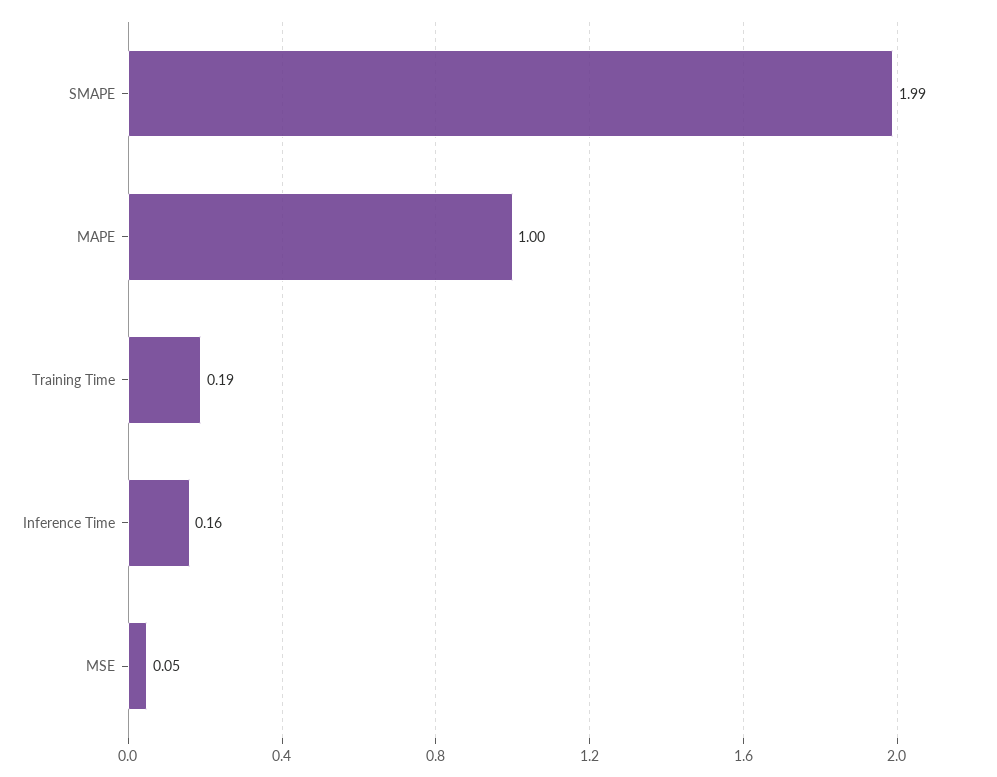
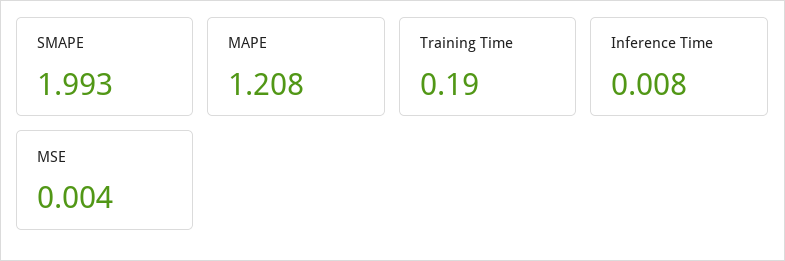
  {
    "SMAPE": 1.993,
-   "MAPE": 1,
+   "MAPE": 1.208,
    "Training Time": 0.19,
-   "Inference Time": 0.16,
+   "Inference Time": 0.008,
-   "MSE": 0.05
+   "MSE": 0.004
  }

